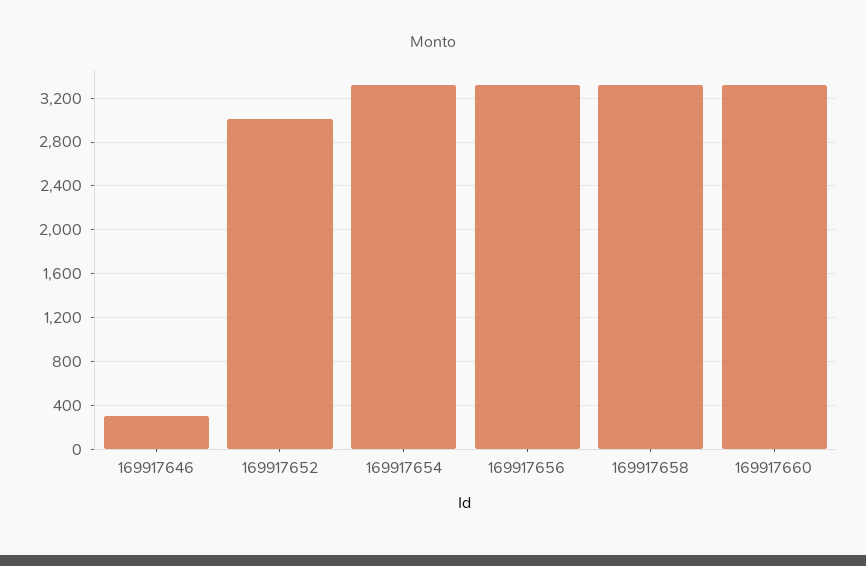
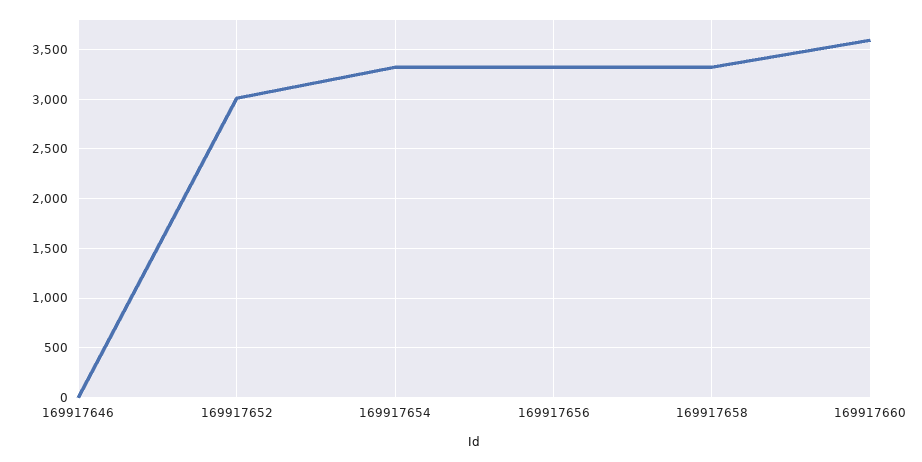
  {
-   "169917646": 300,
+   "169917646": 0,
    "169917652": 3000,
    "169917654": 3300,
    "169917656": 3300,
    "169917658": 3300,
-   "169917660": 3300
+   "169917660": 3600
  }

